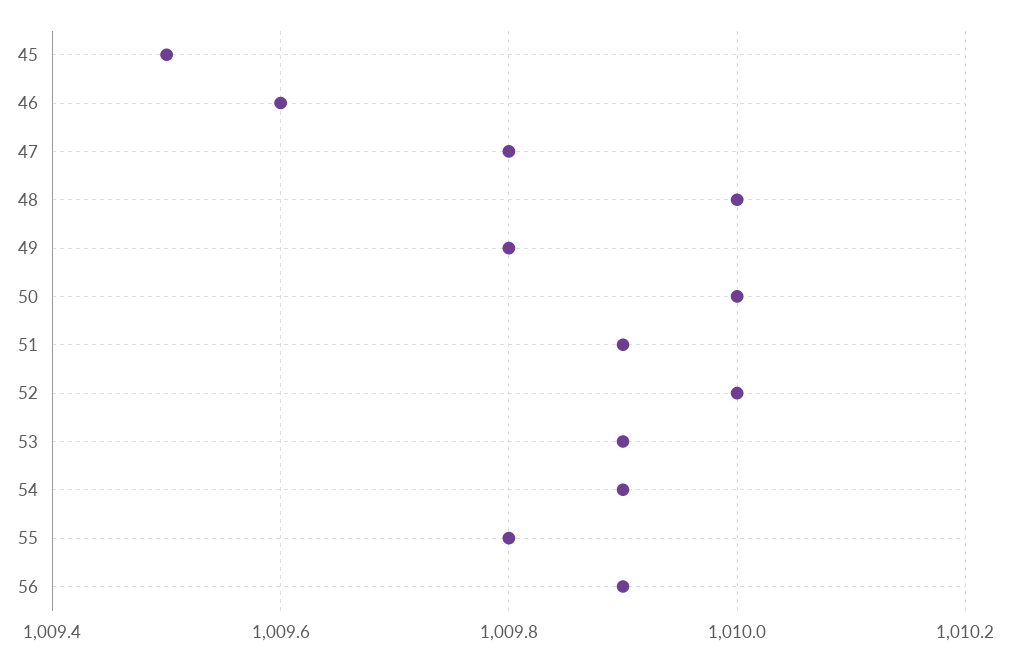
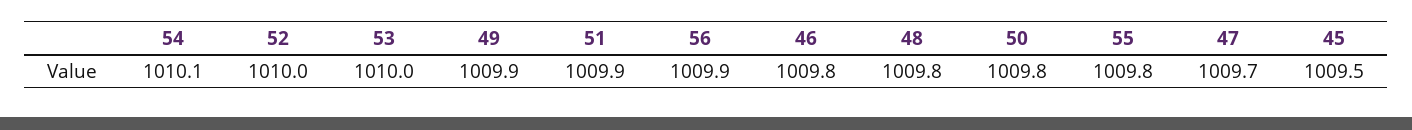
  {
    "45": 1009.5,
-   "46": 1009.6,
+   "46": 1009.8,
-   "47": 1009.8,
+   "47": 1009.7,
-   "48": 1010,
+   "48": 1009.8,
-   "49": 1009.8,
+   "49": 1009.9,
-   "50": 1010,
+   "50": 1009.8,
    "51": 1009.9,
    "52": 1010,
-   "53": 1009.9,
+   "53": 1010,
-   "54": 1009.9,
+   "54": 1010.1,
    "55": 1009.8,
    "56": 1009.9
  }

